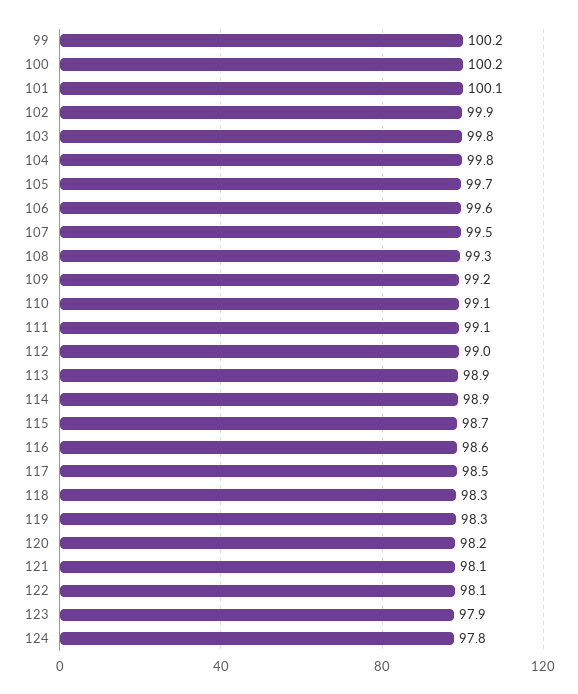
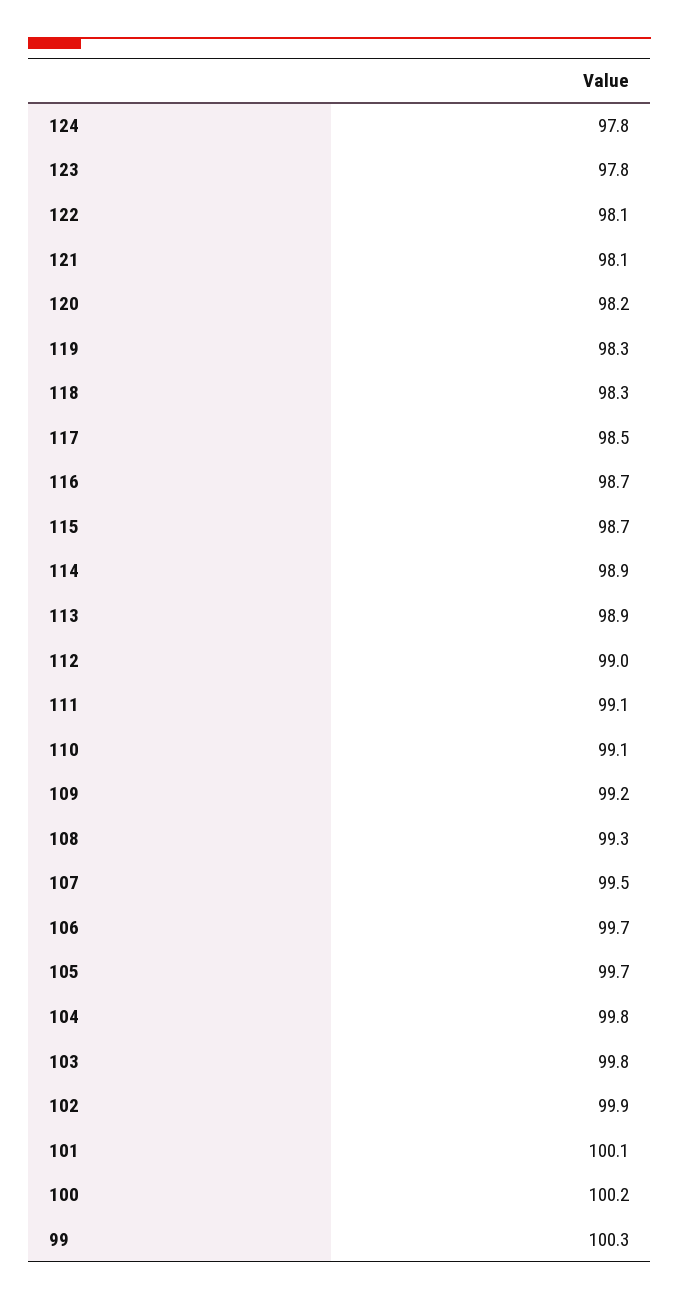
  {
-   "99": 100.2,
+   "99": 100.3,
    "100": 100.2,
    "101": 100.1,
    "102": 99.9,
    "103": 99.8,
    "104": 99.8,
    "105": 99.7,
-   "106": 99.6,
+   "106": 99.7,
    "107": 99.5,
    "108": 99.3,
    "109": 99.2,
    "110": 99.1,
    "111": 99.1,
    "112": 99,
    "113": 98.9,
    "114": 98.9,
    "115": 98.7,
-   "116": 98.6,
+   "116": 98.7,
    "117": 98.5,
    "118": 98.3,
    "119": 98.3,
    "120": 98.2,
    "121": 98.1,
    "122": 98.1,
-   "123": 97.9,
+   "123": 97.8,
    "124": 97.8
  }

